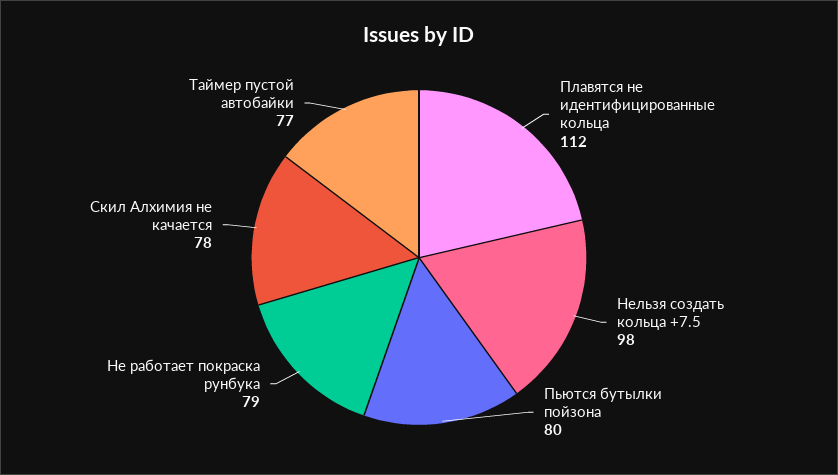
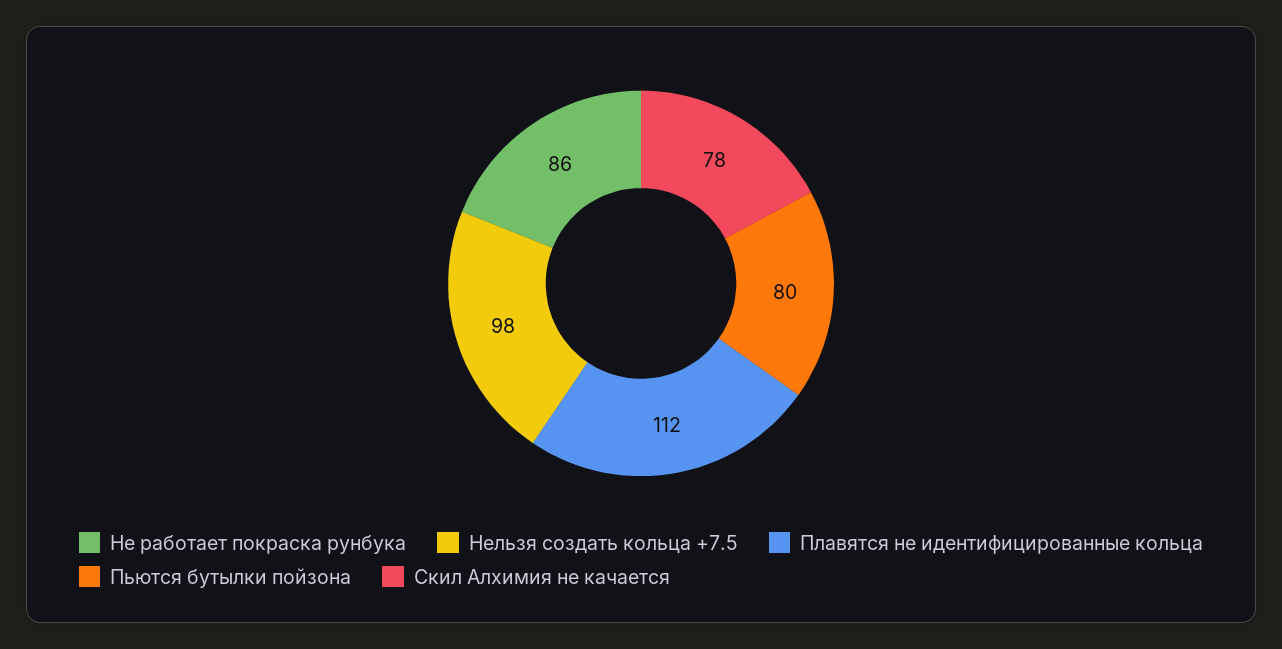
  {
    "Плавятся не идентифицированные кольца": 112,
    "Нельзя создать кольца +7.5": 98,
    "Пьются бутылки пойзона": 80,
-   "Не работает покраска рунбука": 79,
+   "Не работает покраска рунбука": 86,
-   "Скил Алхимия не качается": 78,
+   "Скил Алхимия не качается": 78
-   "Таймер пустой автобайки": 77
  }

